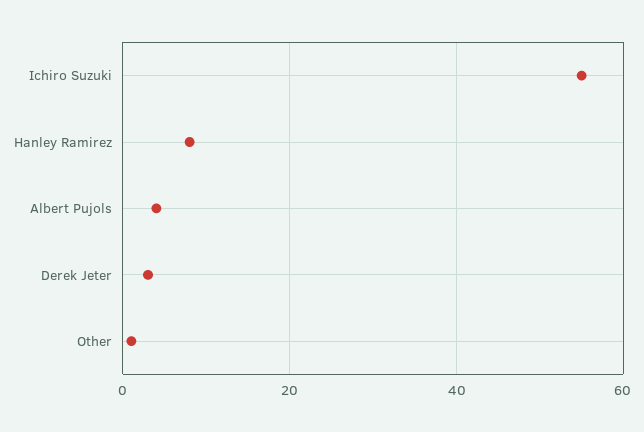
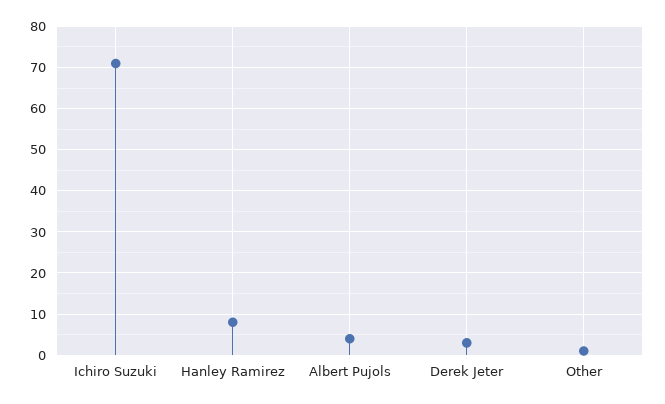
  {
-   "Ichiro Suzuki": 55,
+   "Ichiro Suzuki": 70,
    "Hanley Ramirez": 10,
    "Albert Pujols": 5,
    "Derek Jeter": 5,
    "Other": 0
  }

